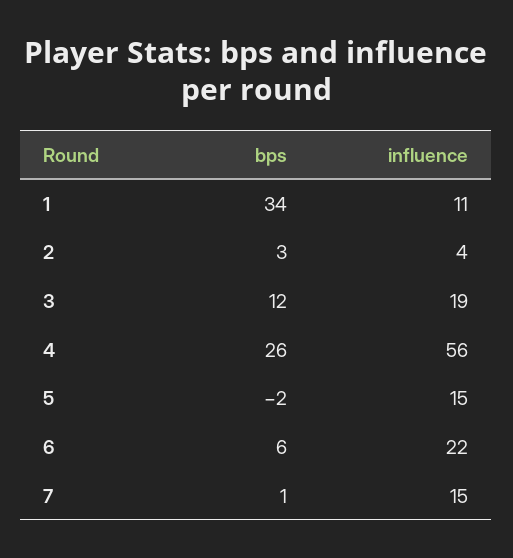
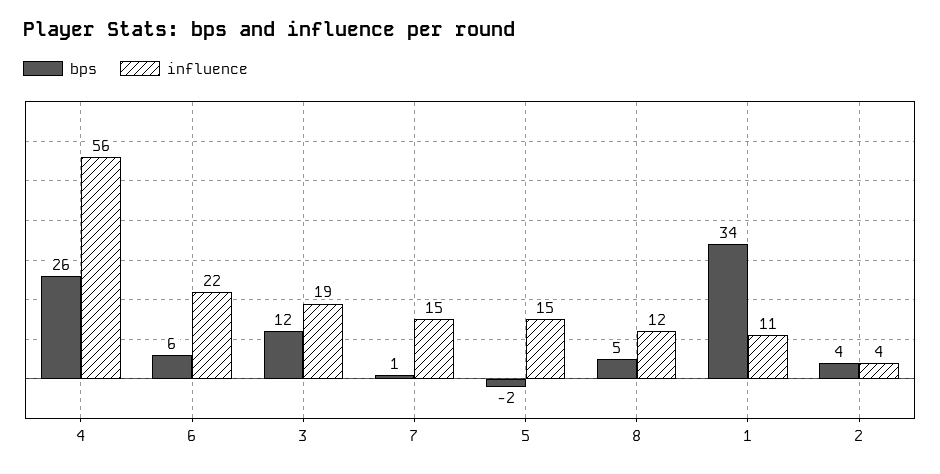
  {
    "bps": {
      "1": 34,
-     "2": 3,
+     "2": 4,
      "3": 12,
      "4": 26,
      "5": -2,
      "6": 6,
-     "7": 1
+     "7": 1,
+     "8": 5
    },
    "influence": {
      "1": 11,
      "2": 4,
      "3": 19,
      "4": 56,
      "5": 15,
      "6": 22,
-     "7": 15
+     "7": 15,
+     "8": 12
    }
  }

